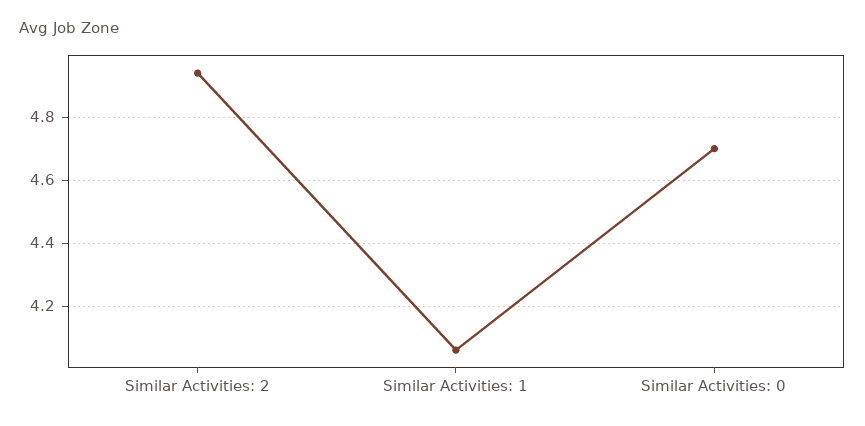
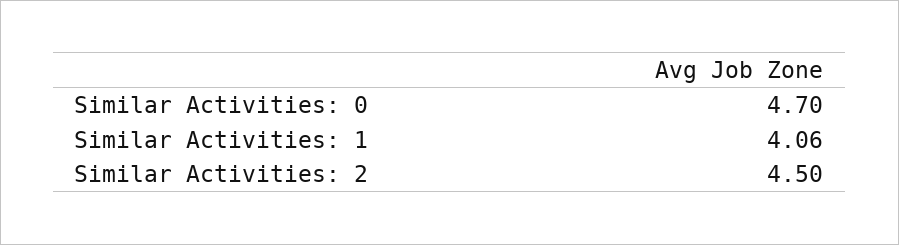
  {
-   "Similar Activities: 2": 4.95,
+   "Similar Activities: 2": 4.5,
    "Similar Activities: 1": 4.06,
    "Similar Activities: 0": 4.7
  }

